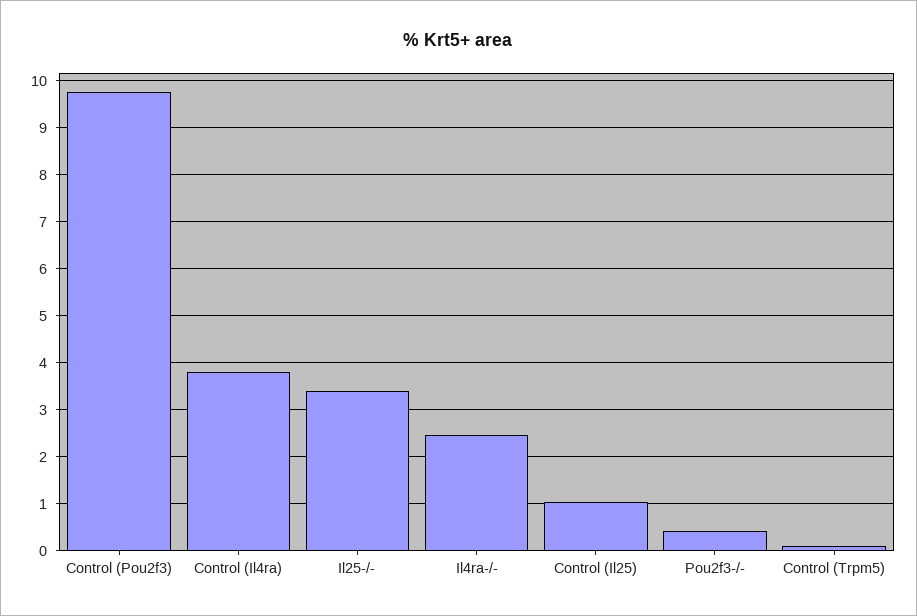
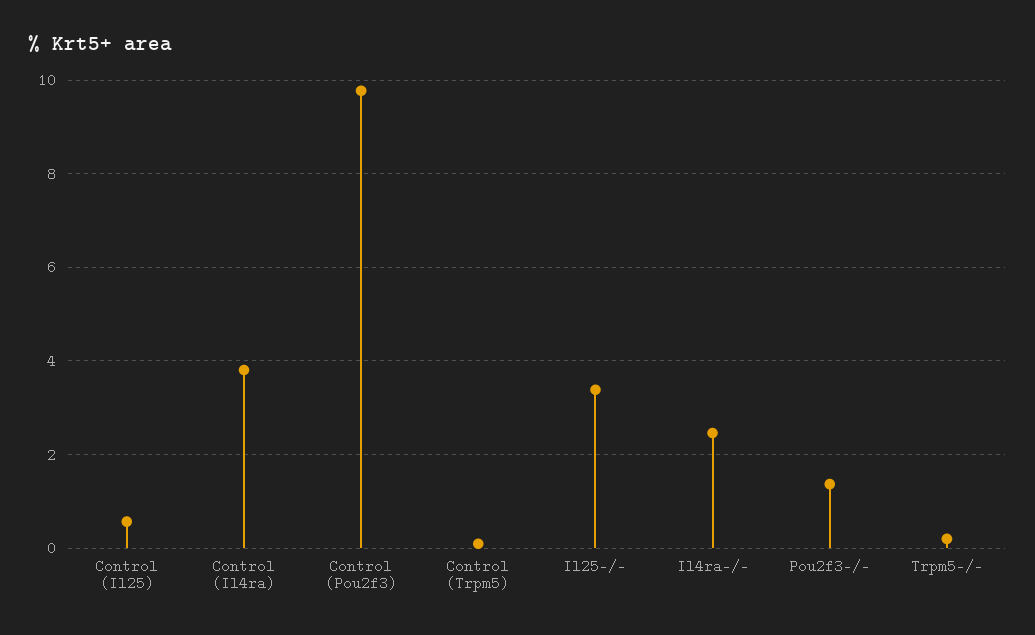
  {
    "Control (Pou2f3)": 9.8,
    "Control (Il4ra)": 3.8,
    "Il25-/-": 3.4,
    "Il4ra-/-": 2.4,
-   "Control (Il25)": 1,
+   "Control (Il25)": 0.6,
-   "Pou2f3-/-": 0.4,
+   "Pou2f3-/-": 1.4,
-   "Control (Trpm5)": 0
+   "Control (Trpm5)": 0,
+   "Trpm5-/-": 0.2
  }

